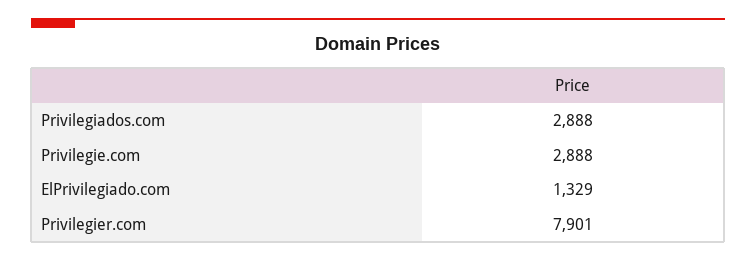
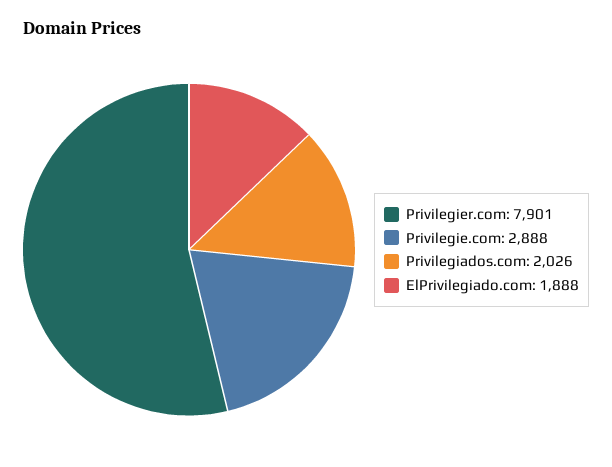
  {
-   "Privilegiados.com": 2888,
+   "Privilegiados.com": 2026,
    "Privilegie.com": 2888,
-   "ElPrivilegiado.com": 1329,
+   "ElPrivilegiado.com": 1888,
    "Privilegier.com": 7901
  }

